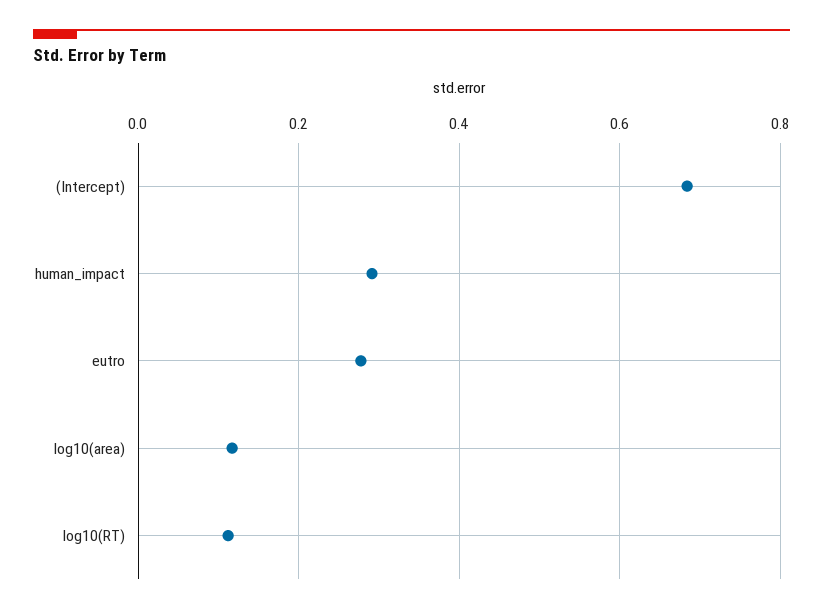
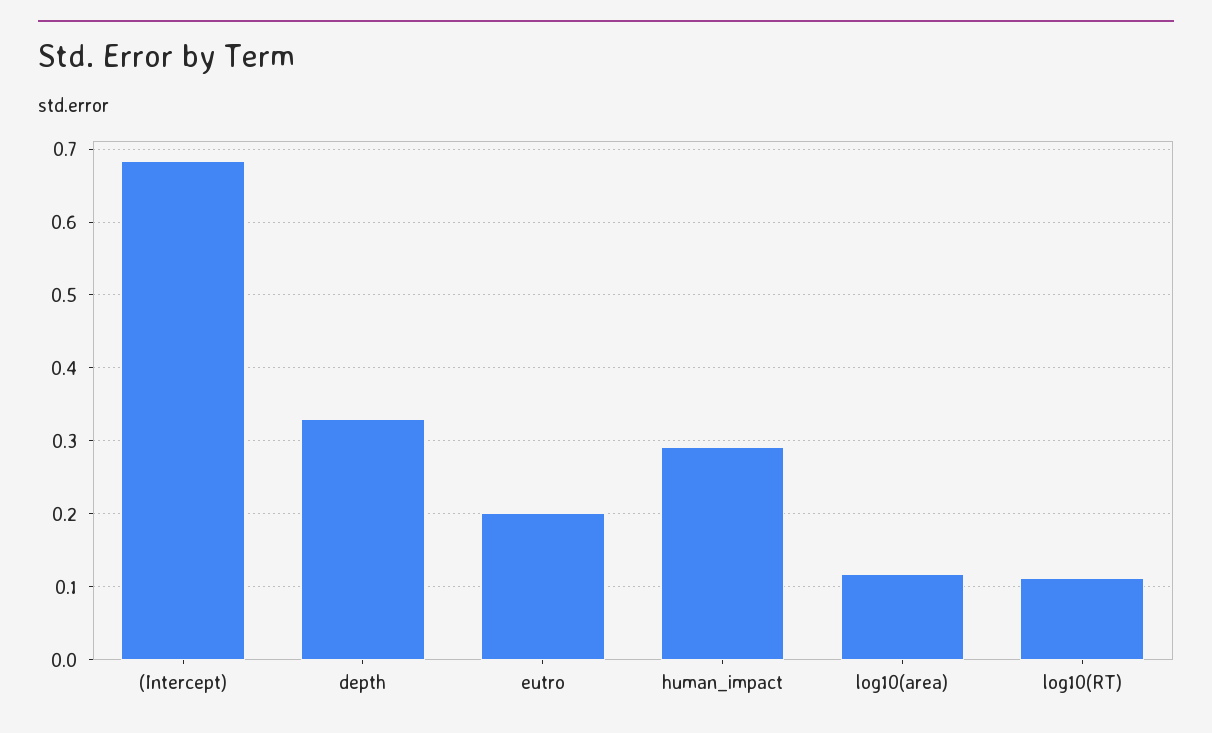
  {
    "(Intercept)": 0.68,
    "human_impact": 0.29,
-   "eutro": 0.28,
+   "eutro": 0.2,
    "log10(area)": 0.12,
-   "log10(RT)": 0.11
+   "log10(RT)": 0.11,
+   "depth": 0.33
  }

